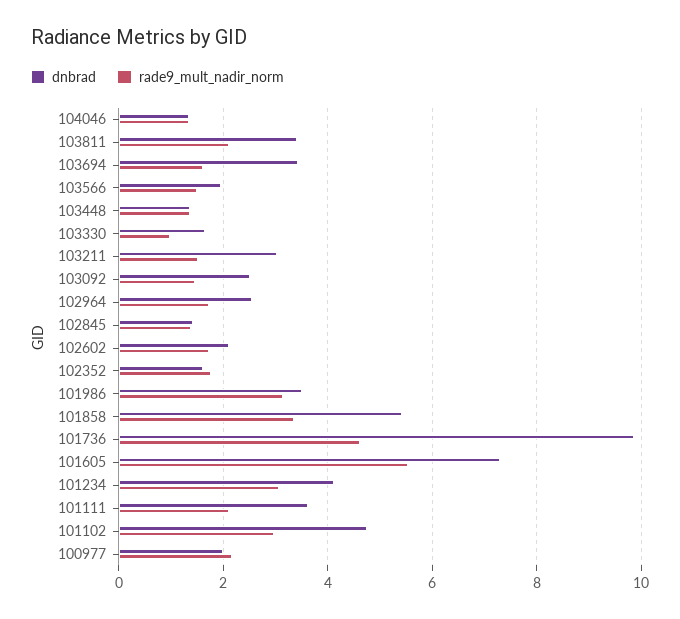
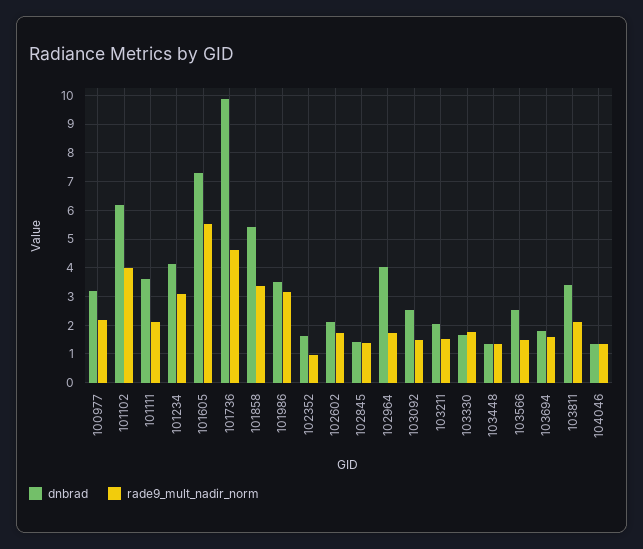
  {
    "dnbrad": {
      "104046": 1.4,
      "103811": 3.4,
-     "103694": 3.4,
+     "103694": 1.75,
-     "103566": 2,
+     "103566": 2.5,
      "103448": 1.4,
      "103330": 1.6,
-     "103211": 3,
+     "103211": 2,
      "103092": 2.6,
-     "102964": 2.6,
+     "102964": 4,
      "102845": 1.4,
      "102602": 2.2,
      "102352": 1.6,
      "101986": 3.6,
      "101858": 5.4,
      "101736": 9.8,
      "101605": 7.2,
      "101234": 4.2,
      "101111": 3.6,
-     "101102": 4.8,
+     "101102": 6.25,
-     "100977": 2
+     "100977": 3.25
    },
    "rade9_mult_nadir_norm": {
      "104046": 1.4,
      "103811": 2.2,
      "103694": 1.6,
      "103566": 1.4,
      "103448": 1.4,
-     "103330": 1,
+     "103330": 1.75,
      "103211": 1.6,
      "103092": 1.4,
      "102964": 1.8,
      "102845": 1.4,
      "102602": 1.8,
-     "102352": 1.8,
+     "102352": 1,
      "101986": 3.2,
      "101858": 3.4,
      "101736": 4.6,
      "101605": 5.6,
      "101234": 3,
      "101111": 2.2,
-     "101102": 3,
+     "101102": 4,
      "100977": 2.2
    }
  }

